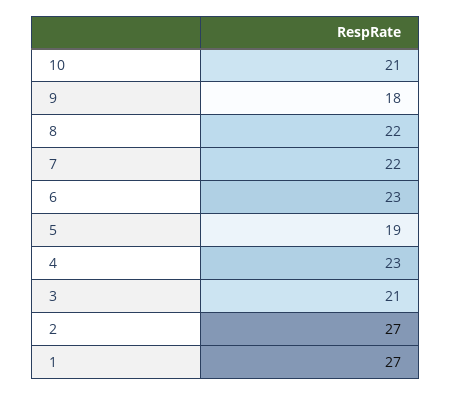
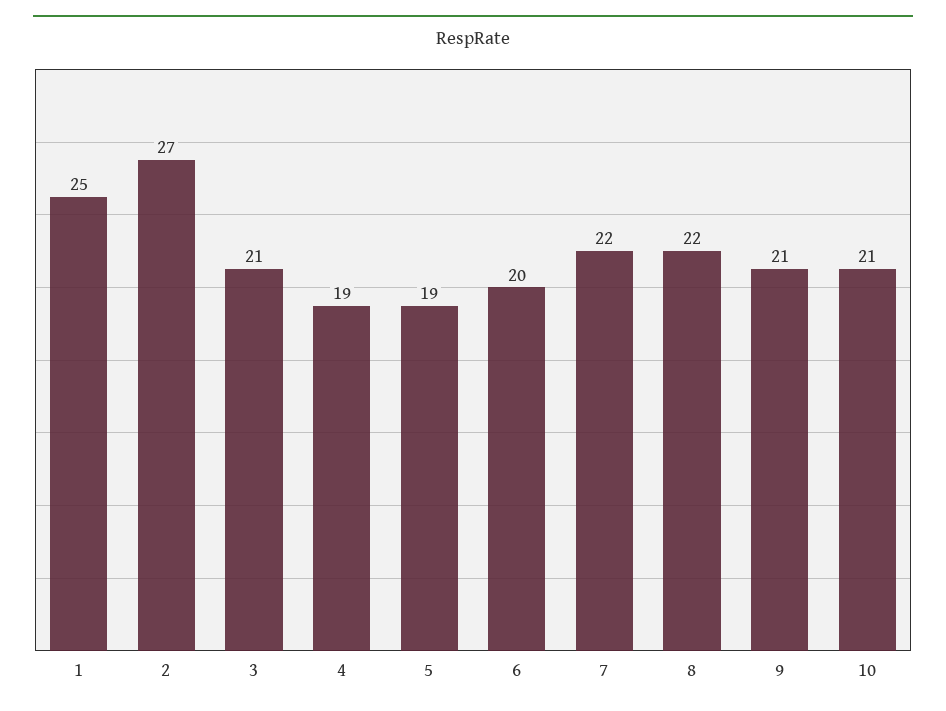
  {
    "10": 21,
-   "9": 18,
+   "9": 21,
    "8": 22,
    "7": 22,
-   "6": 23,
+   "6": 20,
    "5": 19,
-   "4": 23,
+   "4": 19,
    "3": 21,
    "2": 27,
-   "1": 27
+   "1": 25
  }

